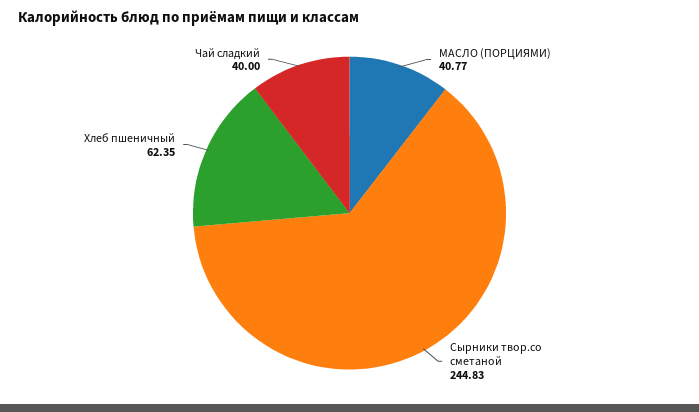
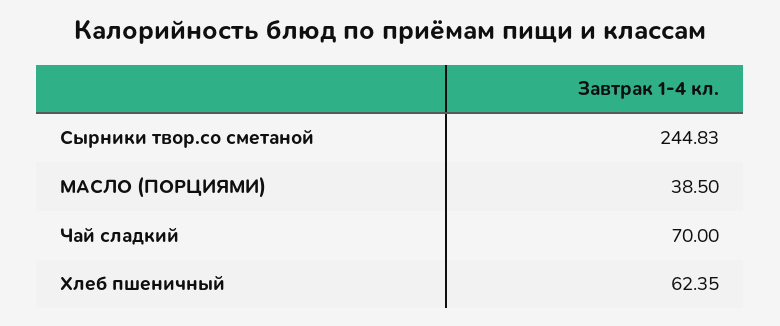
  {
-   "МАСЛО (ПОРЦИЯМИ)": 40.77,
+   "МАСЛО (ПОРЦИЯМИ)": 38.5,
    "Сырники твор.со сметаной": 244.83,
    "Хлеб пшеничный": 62.35,
-   "Чай сладкий": 40
+   "Чай сладкий": 70
  }

